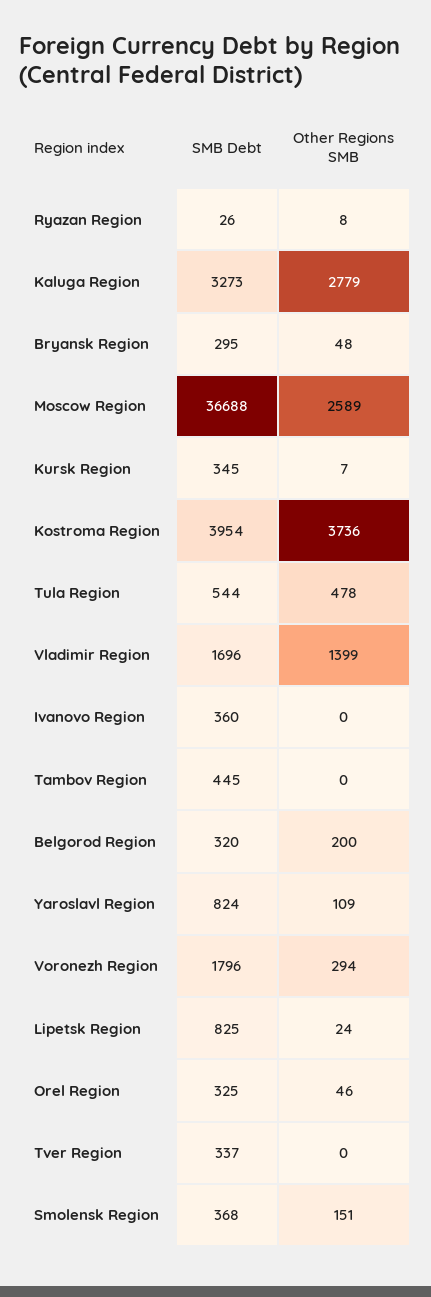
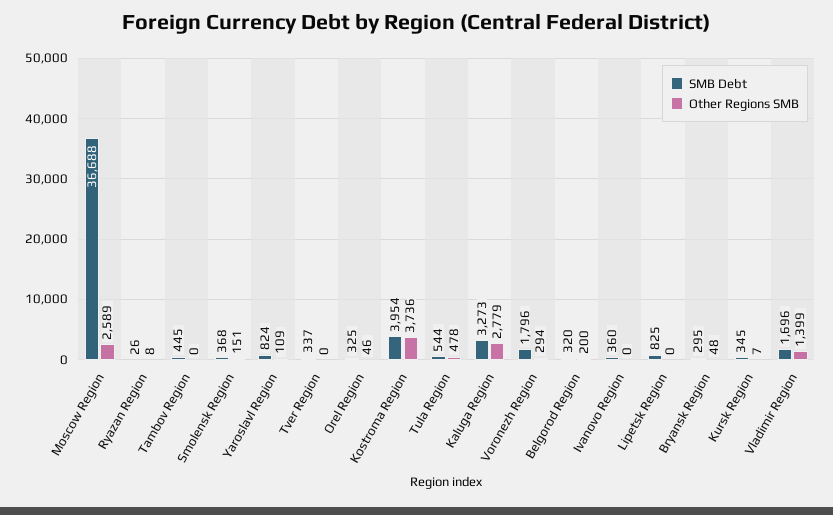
  {
    "SMB Debt": {
      "Ryazan Region": 26,
      "Kaluga Region": 3273,
      "Bryansk Region": 295,
      "Moscow Region": 36688,
      "Kursk Region": 345,
      "Kostroma Region": 3954,
      "Tula Region": 544,
      "Vladimir Region": 1696,
      "Ivanovo Region": 360,
      "Tambov Region": 445,
      "Belgorod Region": 320,
      "Yaroslavl Region": 824,
      "Voronezh Region": 1796,
      "Lipetsk Region": 825,
      "Orel Region": 325,
      "Tver Region": 337,
      "Smolensk Region": 368
    },
    "Other Regions SMB": {
      "Ryazan Region": 8,
      "Kaluga Region": 2779,
      "Bryansk Region": 48,
      "Moscow Region": 2589,
      "Kursk Region": 7,
      "Kostroma Region": 3736,
      "Tula Region": 478,
      "Vladimir Region": 1399,
      "Ivanovo Region": 0,
      "Tambov Region": 0,
      "Belgorod Region": 200,
      "Yaroslavl Region": 109,
      "Voronezh Region": 294,
-     "Lipetsk Region": 24,
+     "Lipetsk Region": 0,
      "Orel Region": 46,
      "Tver Region": 0,
      "Smolensk Region": 151
    }
  }

